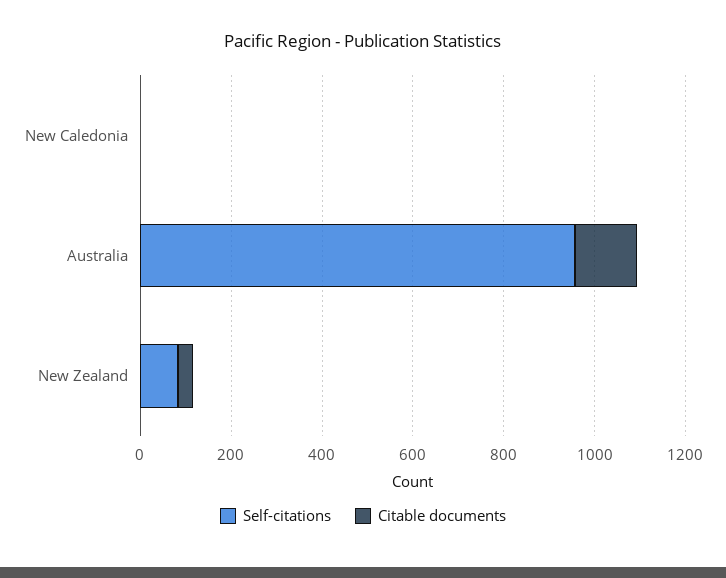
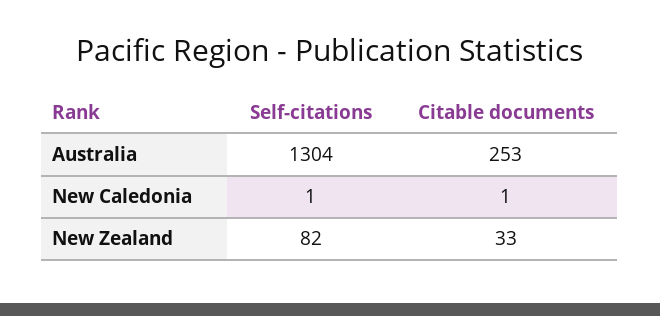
  {
    "Self-citations": {
      "New Caledonia": 1,
-     "Australia": 950,
+     "Australia": 1304,
      "New Zealand": 82
    },
    "Citable documents": {
      "New Caledonia": 1,
-     "Australia": 150,
+     "Australia": 253,
      "New Zealand": 33
    }
  }

